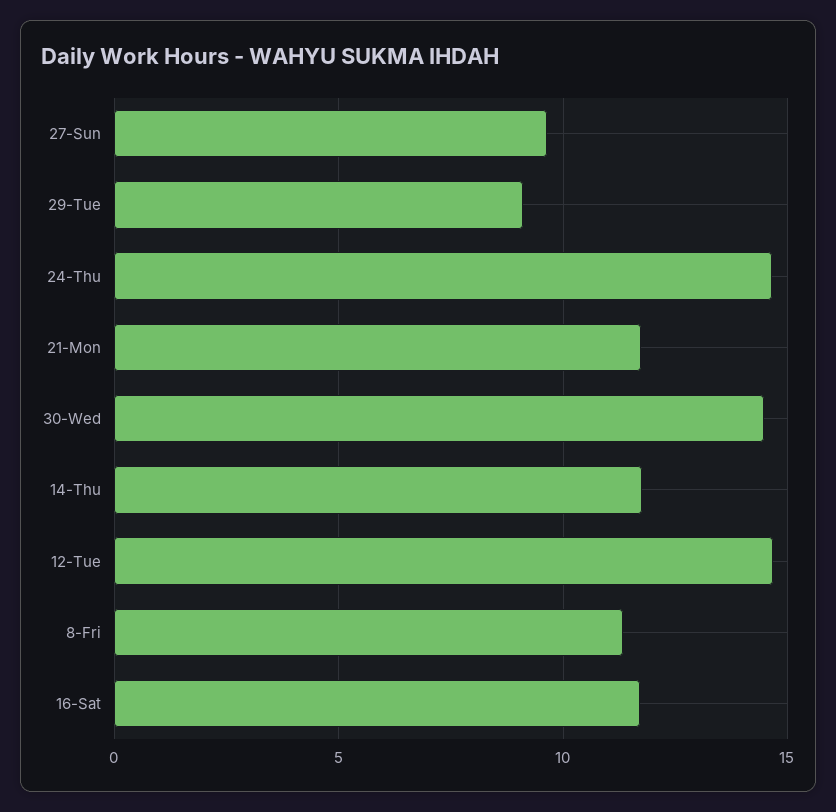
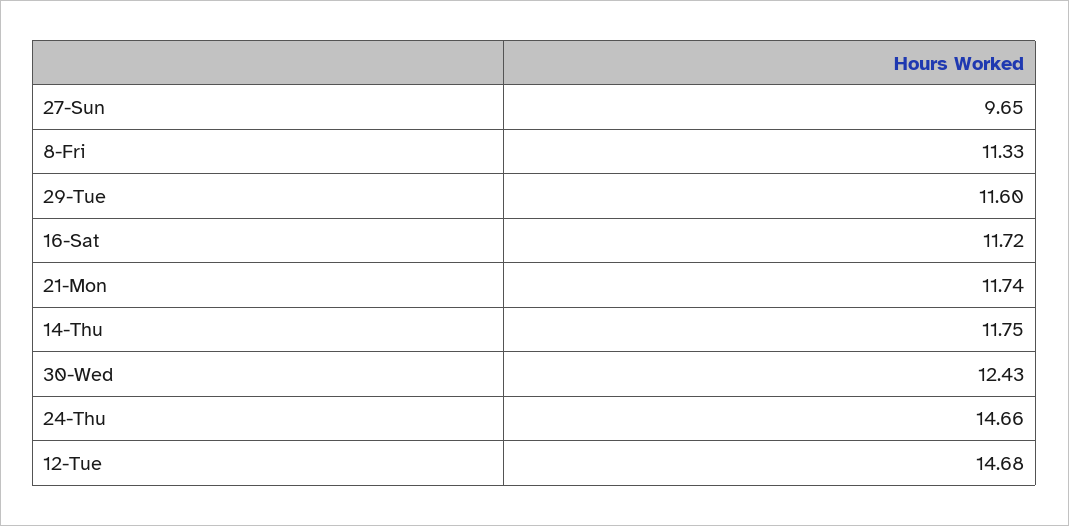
  {
    "27-Sun": 9.65,
-   "29-Tue": 9,
+   "29-Tue": 11.6,
    "24-Thu": 14.66,
    "21-Mon": 11.74,
-   "30-Wed": 14.5,
+   "30-Wed": 12.43,
    "14-Thu": 11.75,
    "12-Tue": 14.68,
    "8-Fri": 11.33,
    "16-Sat": 11.72
  }

